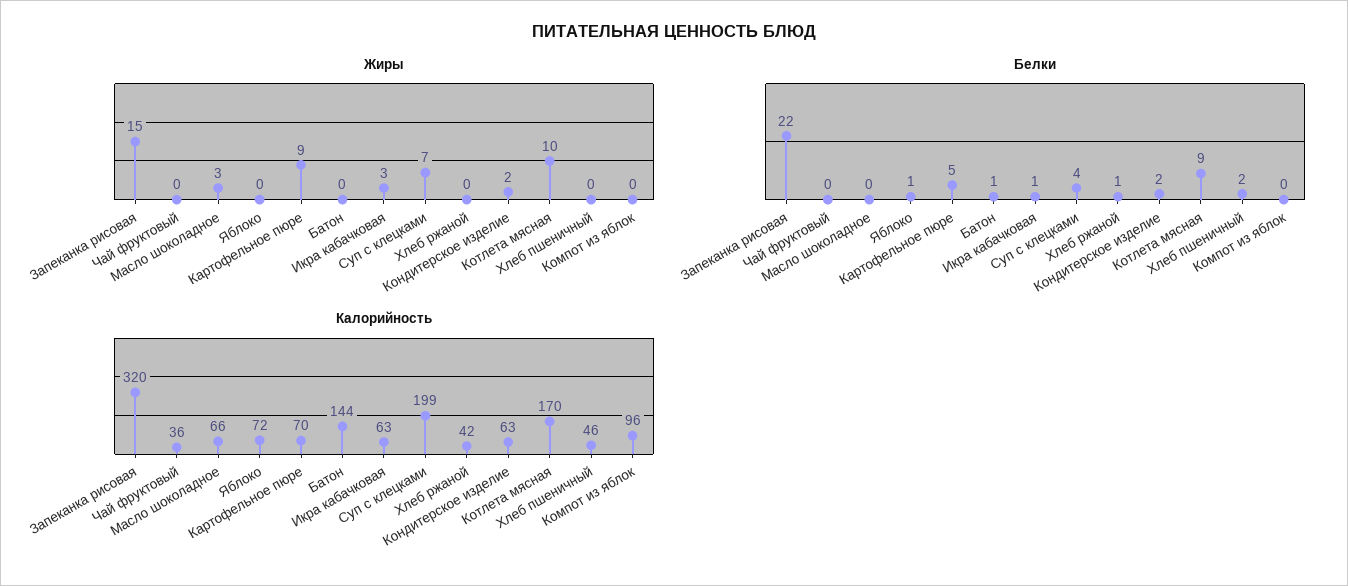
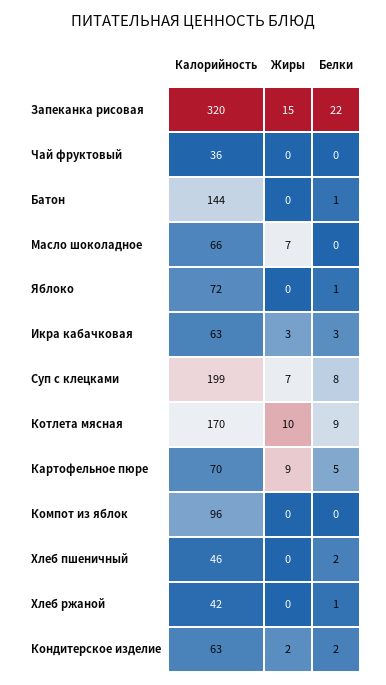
  {
    "Жиры": {
      "Запеканка рисовая": 15,
      "Чай фруктовый": 0,
-     "Масло шоколадное": 3,
+     "Масло шоколадное": 7,
      "Яблоко": 0,
      "Картофельное пюре": 9,
      "Батон": 0,
      "Икра кабачковая": 3,
      "Суп с клецками": 7,
      "Хлеб ржаной": 0,
      "Кондитерское изделие": 2,
      "Котлета мясная": 10,
      "Хлеб пшеничный": 0,
      "Компот из яблок": 0
    },
    "Белки": {
      "Запеканка рисовая": 22,
      "Чай фруктовый": 0,
      "Масло шоколадное": 0,
      "Яблоко": 1,
      "Картофельное пюре": 5,
      "Батон": 1,
-     "Икра кабачковая": 1,
+     "Икра кабачковая": 3,
-     "Суп с клецками": 4,
+     "Суп с клецками": 8,
      "Хлеб ржаной": 1,
      "Кондитерское изделие": 2,
      "Котлета мясная": 9,
      "Хлеб пшеничный": 2,
      "Компот из яблок": 0
    },
    "Калорийность": {
      "Запеканка рисовая": 320,
      "Чай фруктовый": 36,
      "Масло шоколадное": 66,
      "Яблоко": 72,
      "Картофельное пюре": 70,
      "Батон": 144,
      "Икра кабачковая": 63,
      "Суп с клецками": 199,
      "Хлеб ржаной": 42,
      "Кондитерское изделие": 63,
      "Котлета мясная": 170,
      "Хлеб пшеничный": 46,
      "Компот из яблок": 96
    }
  }

